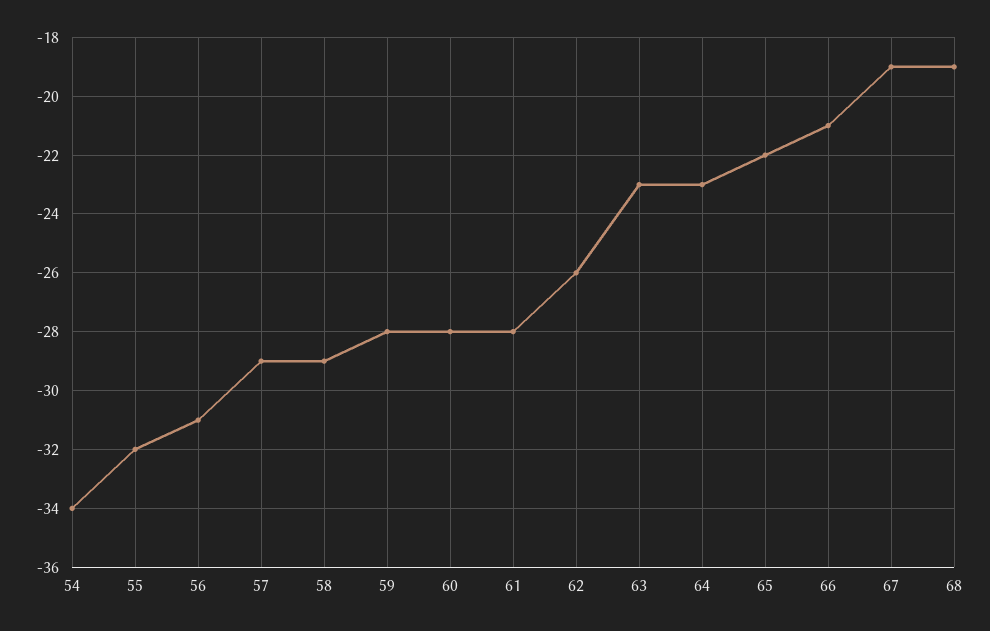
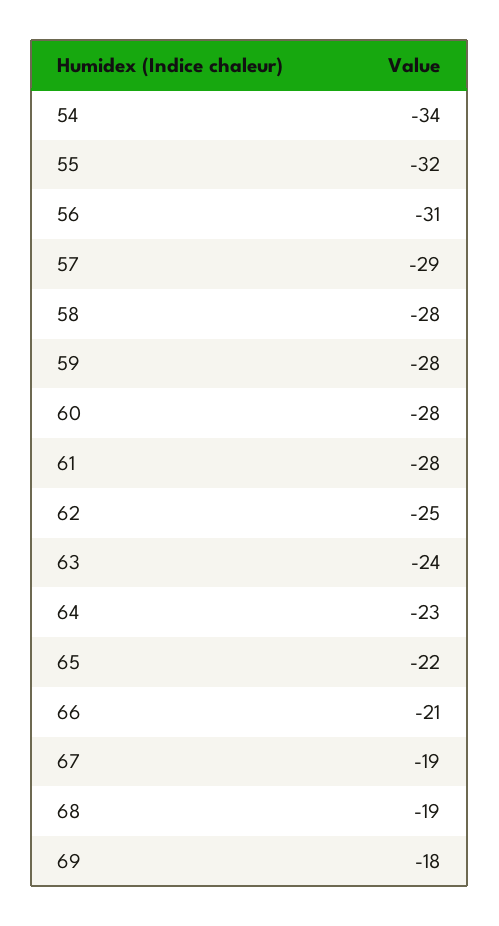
  {
    "54": -34,
    "55": -32,
    "56": -31,
    "57": -29,
-   "58": -29,
+   "58": -28,
    "59": -28,
    "60": -28,
    "61": -28,
-   "62": -26,
+   "62": -25,
-   "63": -23,
+   "63": -24,
    "64": -23,
    "65": -22,
    "66": -21,
    "67": -19,
-   "68": -19
+   "68": -19,
+   "69": -18
  }

